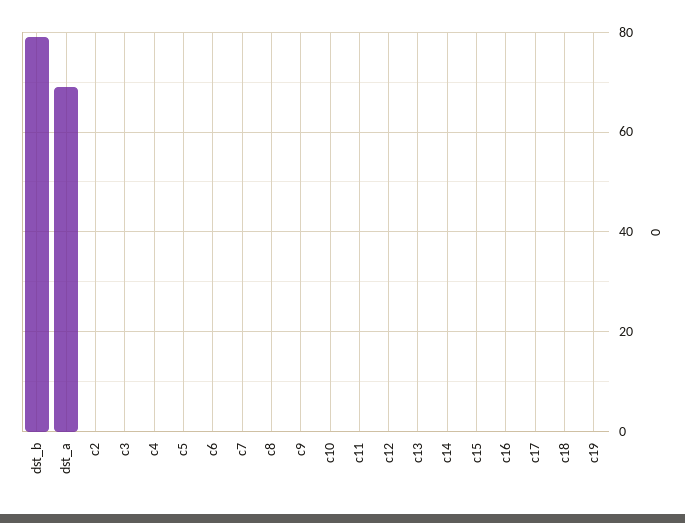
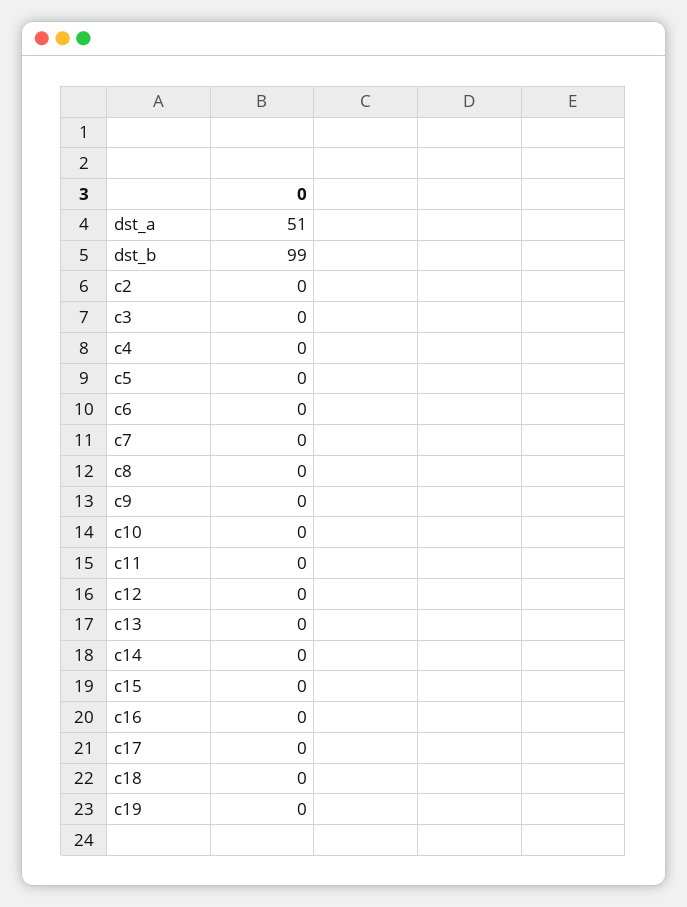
  {
-   "dst_b": 80,
+   "dst_b": 99,
-   "dst_a": 70,
+   "dst_a": 51,
    "c2": 0,
    "c3": 0,
    "c4": 0,
    "c5": 0,
    "c6": 0,
    "c7": 0,
    "c8": 0,
    "c9": 0,
    "c10": 0,
    "c11": 0,
    "c12": 0,
    "c13": 0,
    "c14": 0,
    "c15": 0,
    "c16": 0,
    "c17": 0,
    "c18": 0,
    "c19": 0
  }

